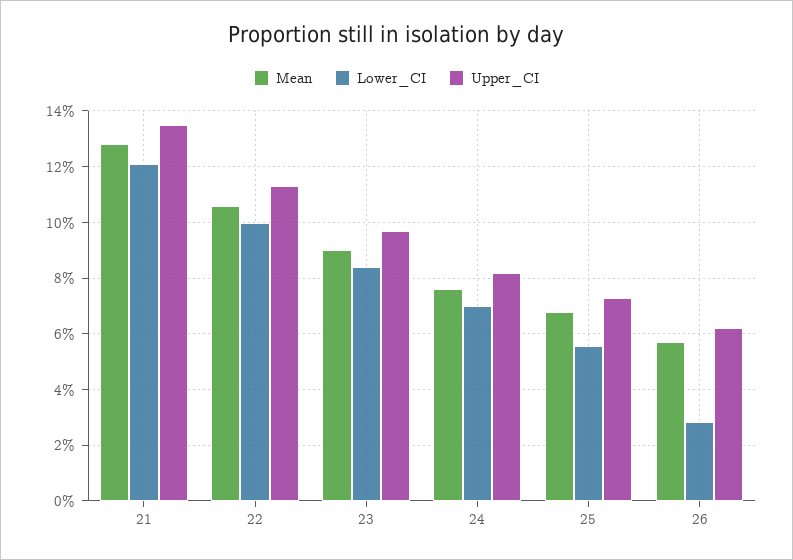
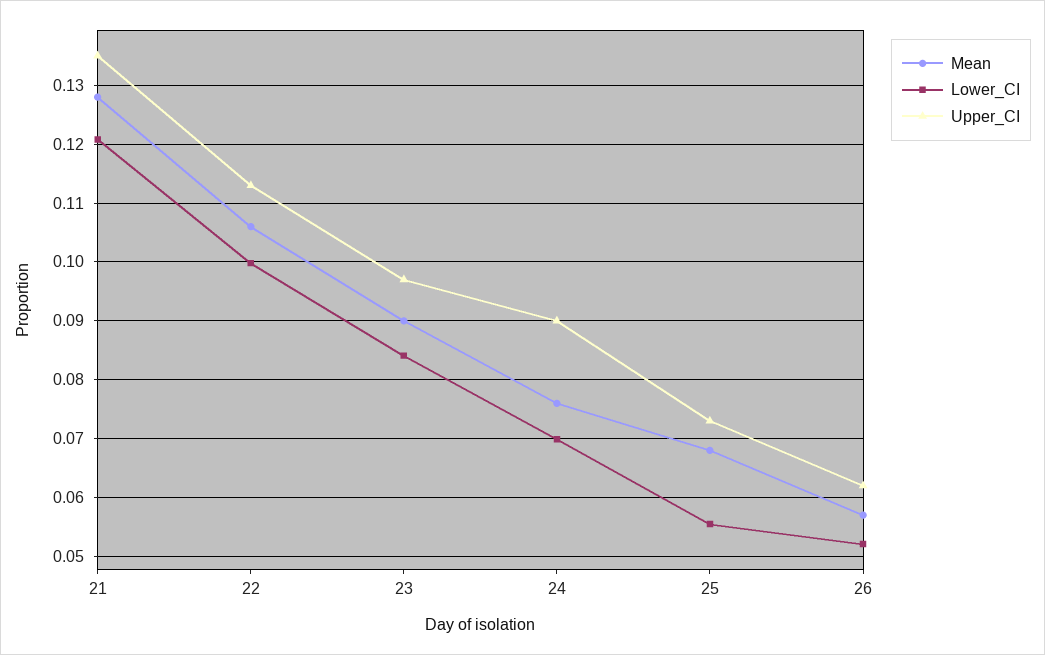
  {
    "Mean": {
      "21": 0.128,
      "22": 0.106,
      "23": 0.09,
      "24": 0.076,
      "25": 0.068,
      "26": 0.058
    },
    "Lower_CI": {
      "21": 0.12,
      "22": 0.1,
      "23": 0.084,
      "24": 0.07,
      "25": 0.056,
-     "26": 0.0275
+     "26": 0.052
    },
    "Upper_CI": {
      "21": 0.136,
      "22": 0.114,
      "23": 0.098,
-     "24": 0.0825,
+     "24": 0.09,
      "25": 0.074,
      "26": 0.062
    }
  }

